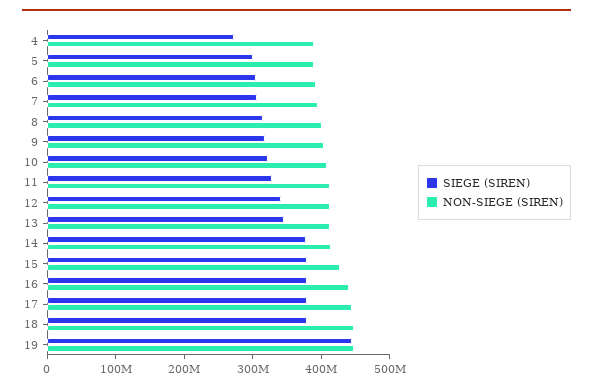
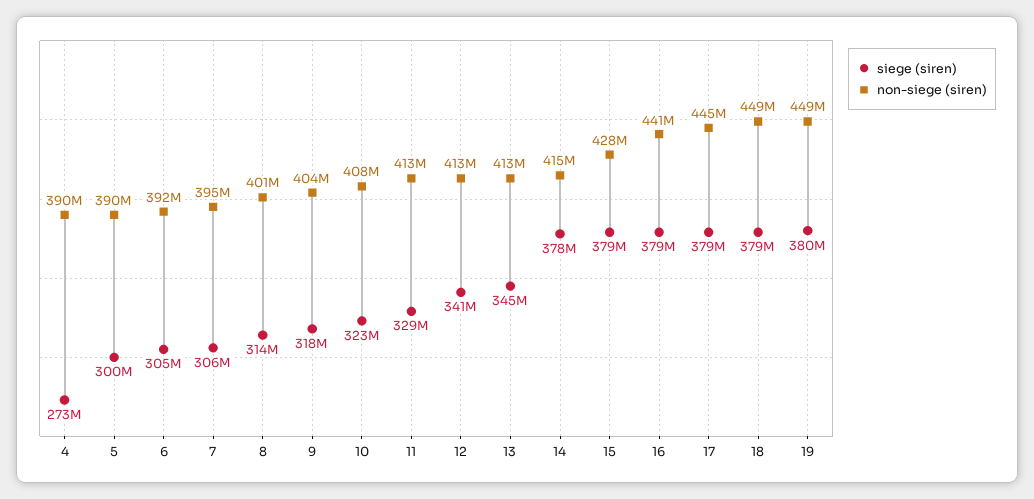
  {
    "SIEGE (SIREN)": {
      "4": 273000000,
      "5": 300000000,
      "6": 305000000,
      "7": 306000000,
      "8": 314000000,
      "9": 318000000,
      "10": 323000000,
      "11": 329000000,
      "12": 341000000,
      "13": 345000000,
      "14": 378000000,
      "15": 379000000,
      "16": 379000000,
      "17": 379000000,
      "18": 379000000,
-     "19": 440000000
+     "19": 380000000
    },
    "NON-SIEGE (SIREN)": {
      "4": 390000000,
      "5": 390000000,
      "6": 392000000,
      "7": 395000000,
      "8": 401000000,
      "9": 404000000,
      "10": 408000000,
      "11": 413000000,
      "12": 413000000,
      "13": 413000000,
      "14": 415000000,
      "15": 428000000,
      "16": 441000000,
      "17": 445000000,
      "18": 449000000,
      "19": 449000000
    }
  }

